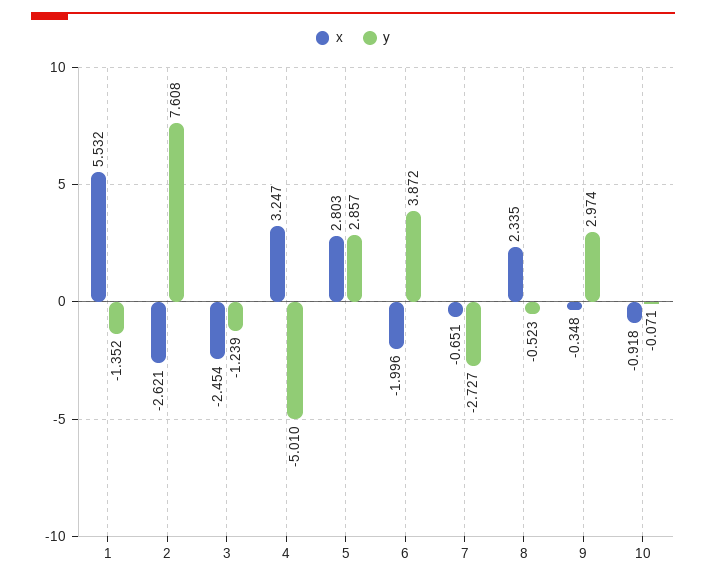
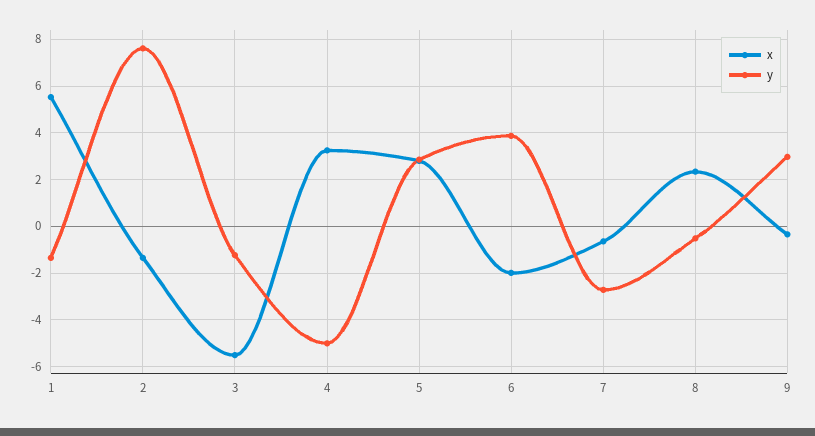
  {
    "x": {
      "1": 5.532,
-     "2": -2.621,
+     "2": -1.5,
-     "3": -2.454,
+     "3": -5.5,
      "4": 3.247,
      "5": 2.803,
      "6": -1.996,
      "7": -0.651,
      "8": 2.335,
-     "9": -0.348,
+     "9": -0.348
-     "10": -0.918
    },
    "y": {
      "1": -1.352,
      "2": 7.608,
      "3": -1.239,
      "4": -5.01,
      "5": 2.857,
      "6": 3.872,
      "7": -2.727,
      "8": -0.523,
-     "9": 2.974,
+     "9": 2.974
-     "10": -0.071
    }
  }

